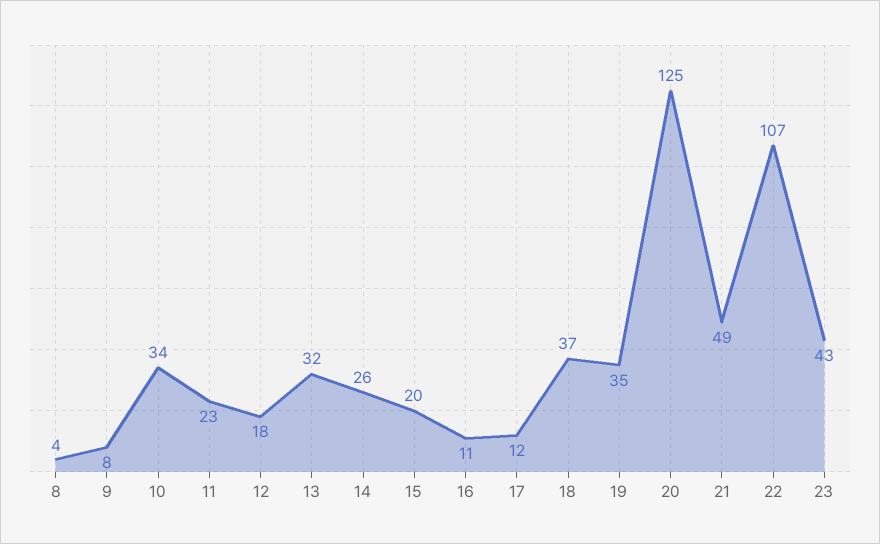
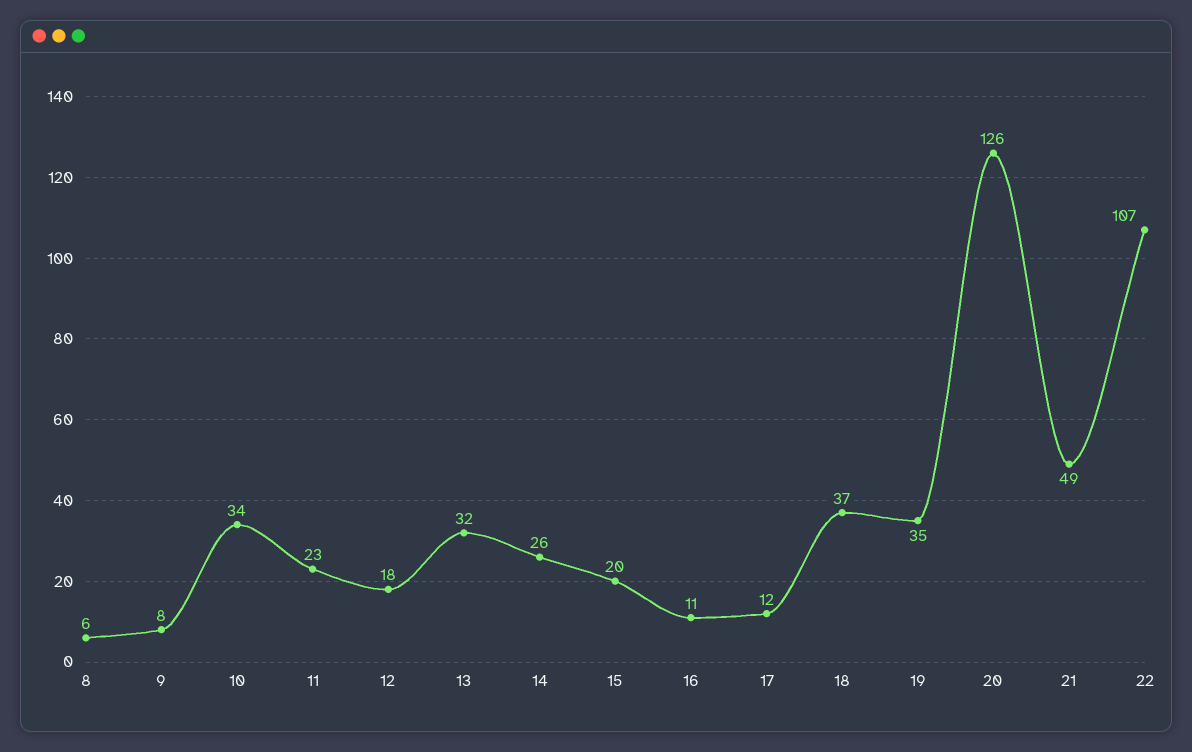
  {
-   "8": 4,
+   "8": 6,
    "9": 8,
    "10": 34,
    "11": 23,
    "12": 18,
    "13": 32,
    "14": 26,
    "15": 20,
    "16": 11,
    "17": 12,
    "18": 37,
    "19": 35,
-   "20": 125,
+   "20": 126,
    "21": 49,
-   "22": 107,
+   "22": 107
-   "23": 43
  }

